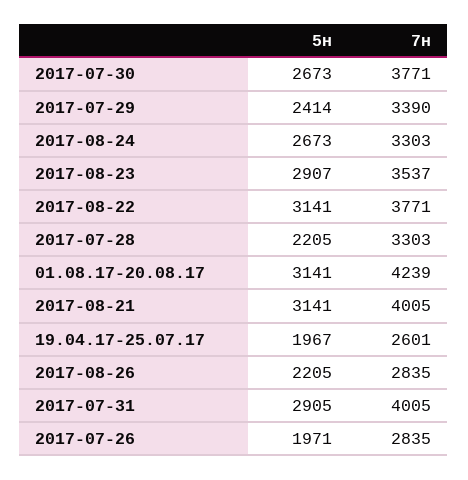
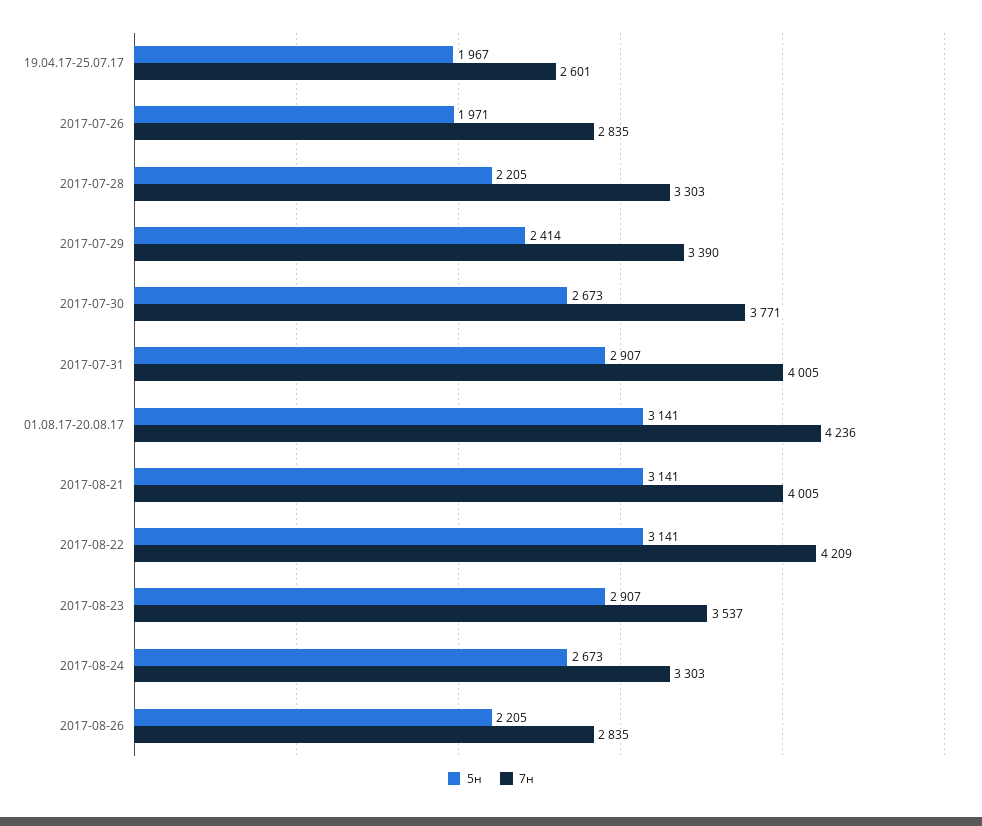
  {
    "5н": {
      "2017-07-30": 2673,
      "2017-07-29": 2414,
      "2017-08-24": 2673,
      "2017-08-23": 2907,
      "2017-08-22": 3141,
      "2017-07-28": 2205,
      "01.08.17-20.08.17": 3141,
      "2017-08-21": 3141,
      "19.04.17-25.07.17": 1967,
      "2017-08-26": 2205,
-     "2017-07-31": 2905,
+     "2017-07-31": 2907,
      "2017-07-26": 1971
    },
    "7н": {
      "2017-07-30": 3771,
      "2017-07-29": 3390,
      "2017-08-24": 3303,
      "2017-08-23": 3537,
-     "2017-08-22": 3771,
+     "2017-08-22": 4209,
      "2017-07-28": 3303,
-     "01.08.17-20.08.17": 4239,
+     "01.08.17-20.08.17": 4236,
      "2017-08-21": 4005,
      "19.04.17-25.07.17": 2601,
      "2017-08-26": 2835,
      "2017-07-31": 4005,
      "2017-07-26": 2835
    }
  }

